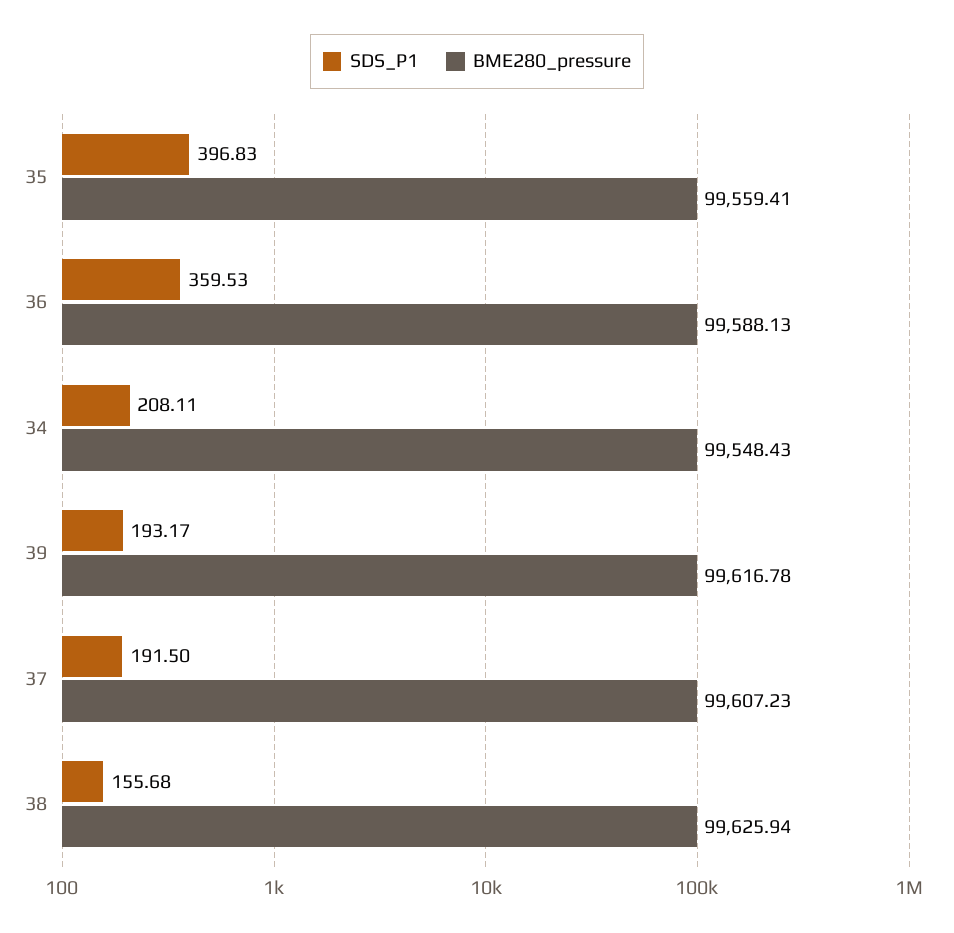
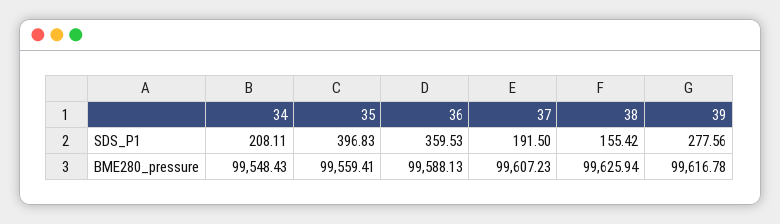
  {
    "SDS_P1": {
      "35": 396.83,
      "36": 359.53,
      "34": 208.11,
-     "39": 193.17,
+     "39": 277.56,
      "37": 191.5,
-     "38": 155.68
+     "38": 155.42
    },
    "BME280_pressure": {
      "35": 99559.41,
      "36": 99588.13,
      "34": 99548.43,
      "39": 99616.78,
      "37": 99607.23,
      "38": 99625.94
    }
  }

